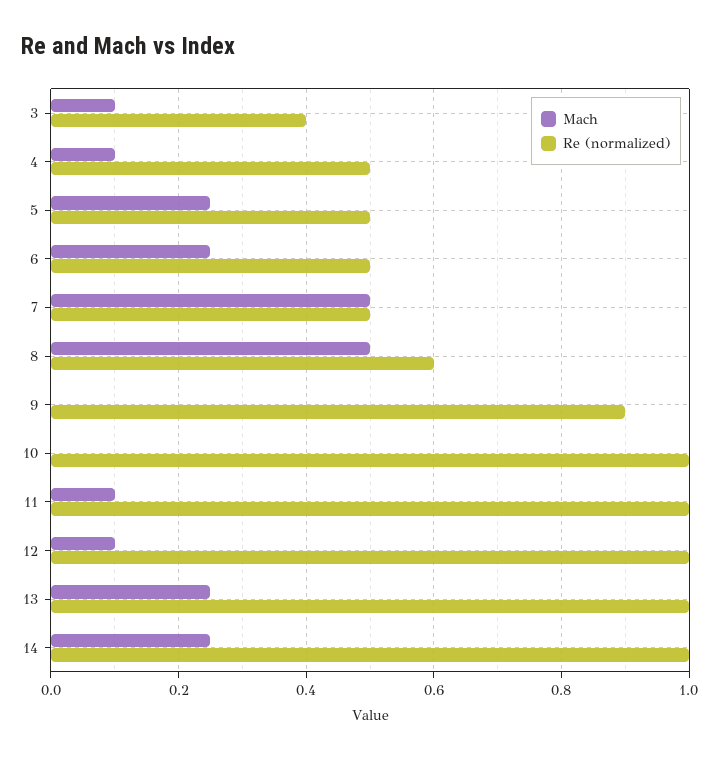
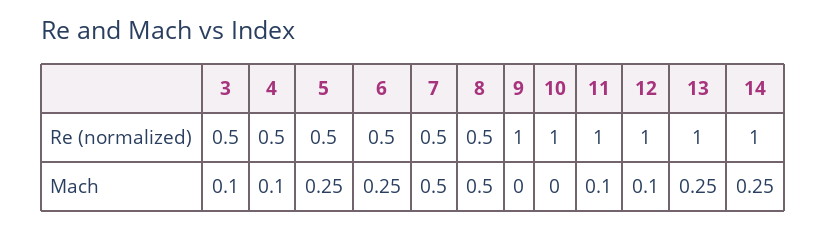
  {
    "Mach": {
      "3": 0.1,
      "4": 0.1,
      "5": 0.25,
      "6": 0.25,
      "7": 0.5,
      "8": 0.5,
      "9": 0,
      "10": 0,
      "11": 0.1,
      "12": 0.1,
      "13": 0.25,
      "14": 0.25
    },
    "Re (normalized)": {
-     "3": 0.4,
+     "3": 0.5,
      "4": 0.5,
      "5": 0.5,
      "6": 0.5,
      "7": 0.5,
-     "8": 0.6,
+     "8": 0.5,
-     "9": 0.9,
+     "9": 1,
      "10": 1,
      "11": 1,
      "12": 1,
      "13": 1,
      "14": 1
    }
  }

